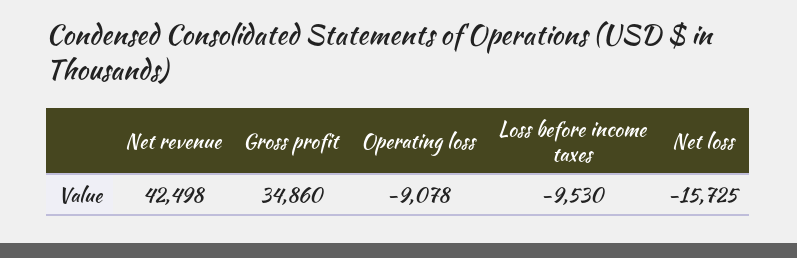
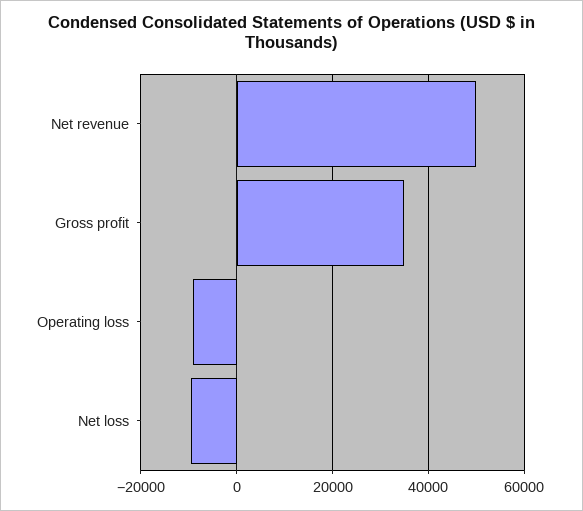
  {
-   "Net revenue": 42498,
+   "Net revenue": 50000,
    "Gross profit": 34860,
    "Operating loss": -9078,
-   "Loss before income taxes": -9530,
-   "Net loss": -15725
+   "Net loss": -10000
  }

